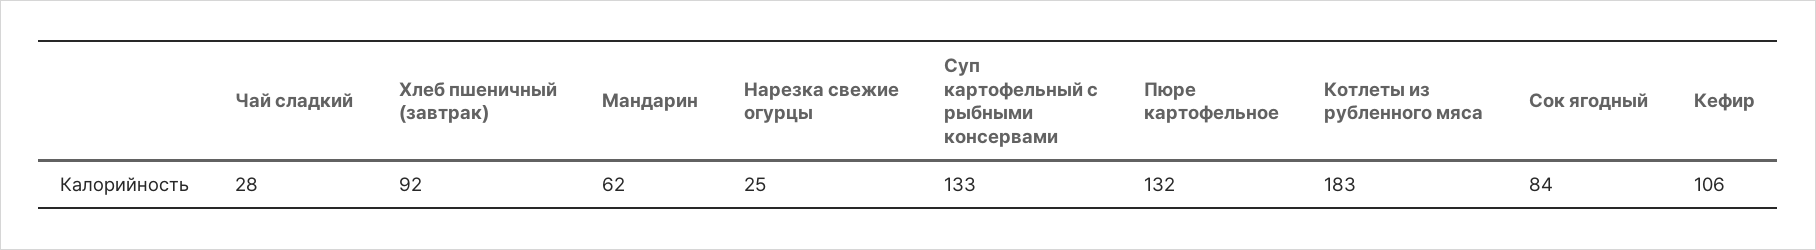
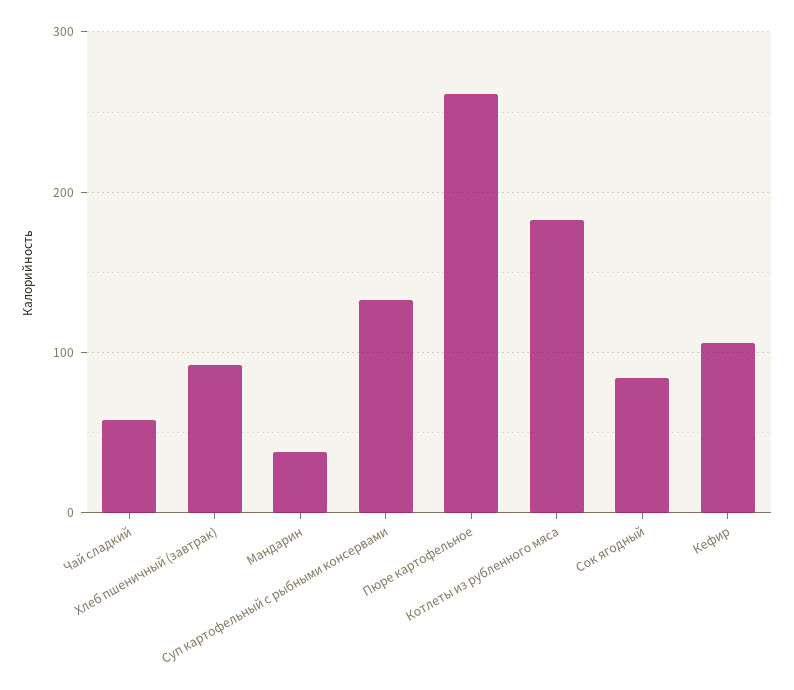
  {
-   "Чай сладкий": 28,
+   "Чай сладкий": 60,
    "Хлеб пшеничный (завтрак)": 92,
-   "Мандарин": 62,
+   "Мандарин": 40,
-   "Нарезка свежие огурцы": 25,
    "Суп картофельный с рыбными консервами": 133,
-   "Пюре картофельное": 132,
+   "Пюре картофельное": 260,
    "Котлеты из рубленного мяса": 183,
    "Сок ягодный": 84,
    "Кефир": 106
  }

